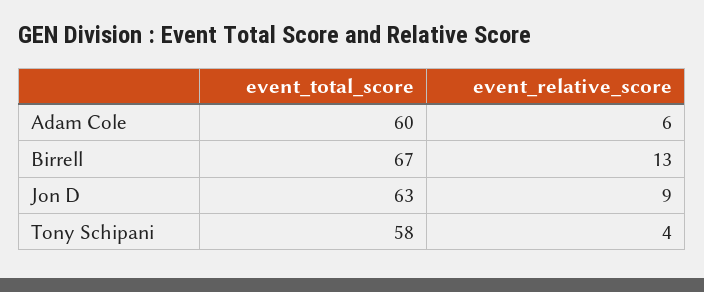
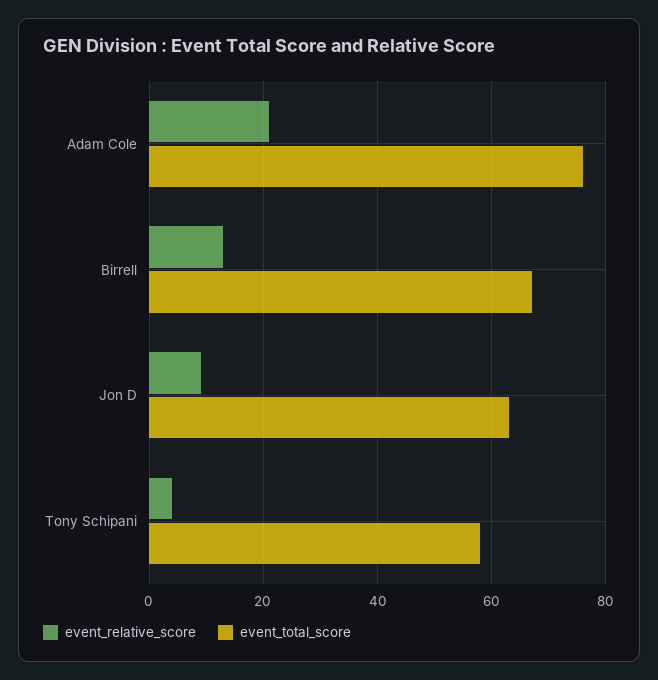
  {
    "event_total_score": {
-     "Adam Cole": 60,
+     "Adam Cole": 75,
      "Birrell": 67,
      "Jon D": 63,
      "Tony Schipani": 58
    },
    "event_relative_score": {
-     "Adam Cole": 6,
+     "Adam Cole": 20,
      "Birrell": 13,
      "Jon D": 9,
      "Tony Schipani": 4
    }
  }

